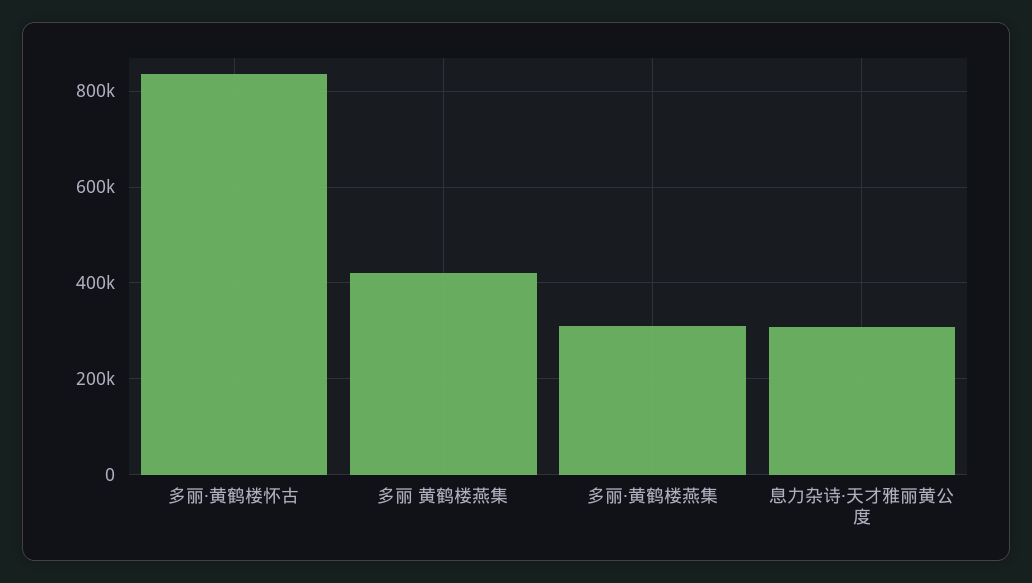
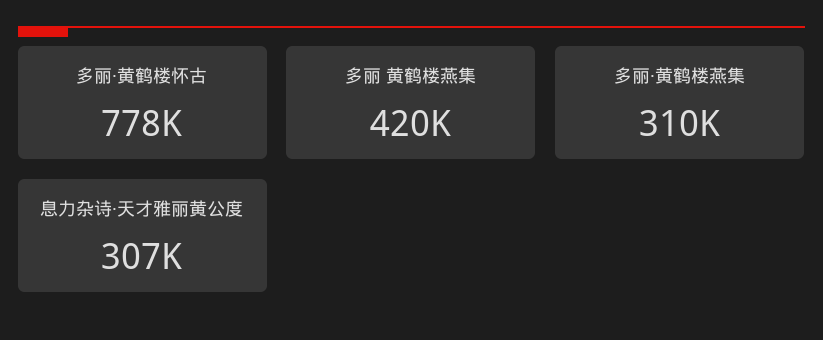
  {
-   "多丽·黄鹤楼怀古": 840000,
+   "多丽·黄鹤楼怀古": 778000,
    "多丽 黄鹤楼燕集": 420000,
    "多丽·黄鹤楼燕集": 310000,
    "息力杂诗·天才雅丽黄公度": 307000
  }

